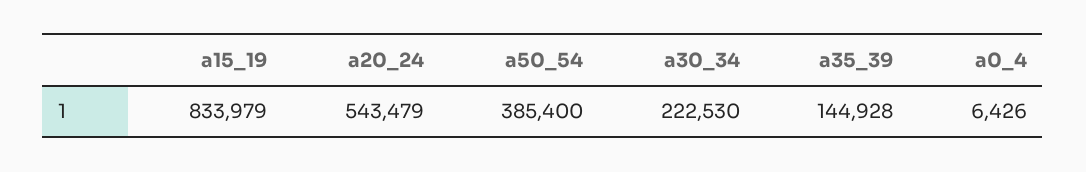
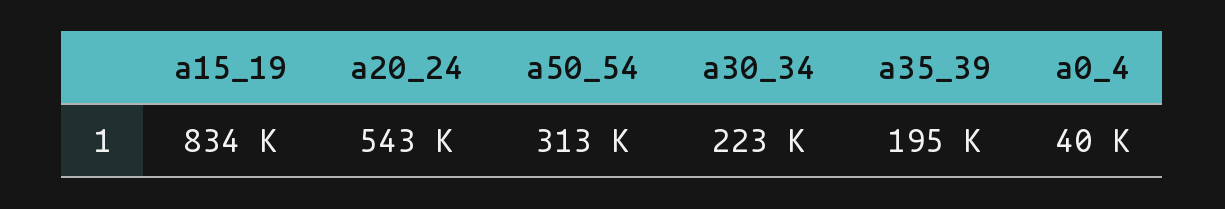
  {
    "a15_19": 833979,
    "a20_24": 543479,
-   "a50_54": 385400,
+   "a50_54": 313000,
    "a30_34": 222530,
-   "a35_39": 144928,
+   "a35_39": 195000,
-   "a0_4": 6426
+   "a0_4": 40000
  }

